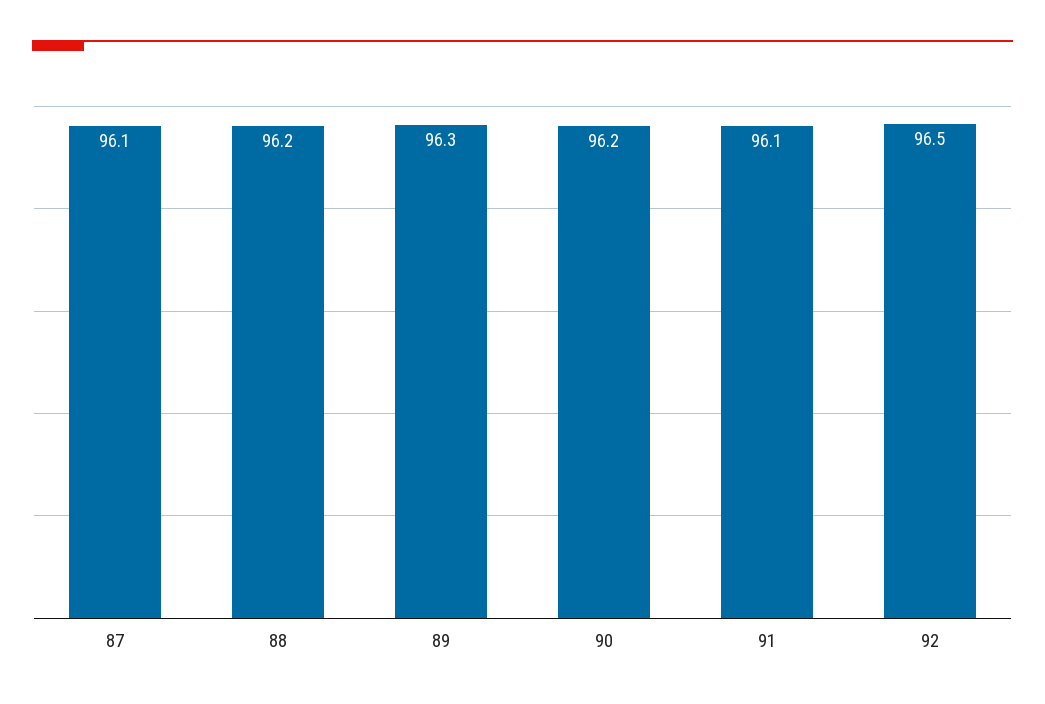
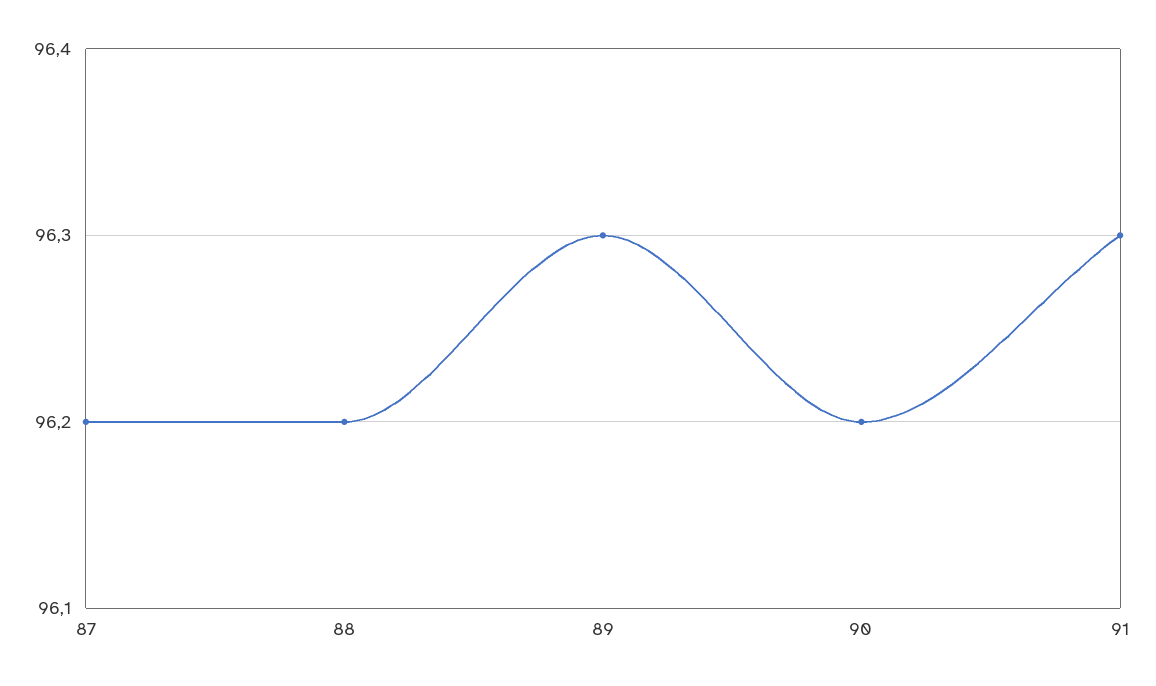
  {
-   "87": 96.1,
+   "87": 96.2,
    "88": 96.2,
    "89": 96.3,
    "90": 96.2,
-   "91": 96.1,
+   "91": 96.3
-   "92": 96.5
  }

